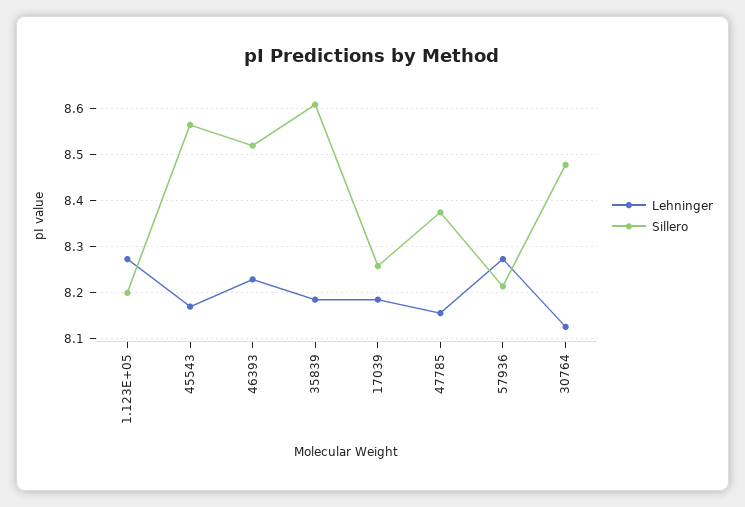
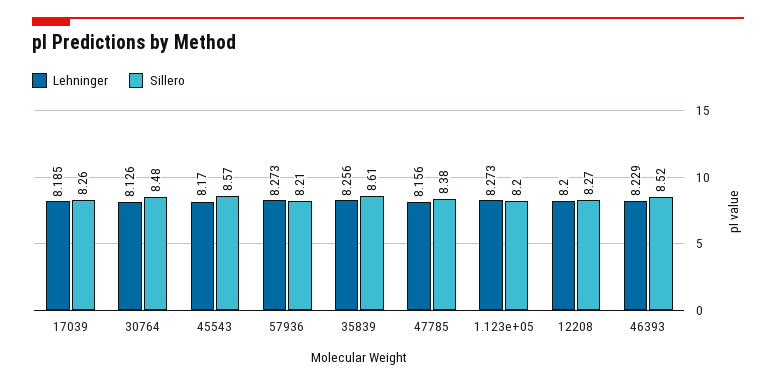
  {
    "Lehninger": {
      "1.123E+05": 8.273,
      "45543": 8.17,
      "46393": 8.229,
-     "35839": 8.18,
+     "35839": 8.256,
      "17039": 8.185,
      "47785": 8.156,
      "57936": 8.273,
-     "30764": 8.126
+     "30764": 8.126,
+     "12208": 8.2
    },
    "Sillero": {
      "1.123E+05": 8.2,
      "45543": 8.57,
      "46393": 8.52,
      "35839": 8.61,
      "17039": 8.26,
      "47785": 8.38,
      "57936": 8.21,
-     "30764": 8.48
+     "30764": 8.48,
+     "12208": 8.27
    }
  }

